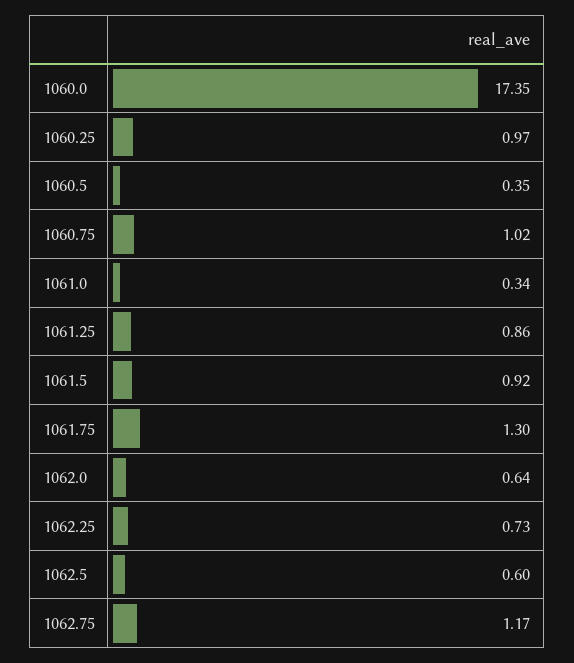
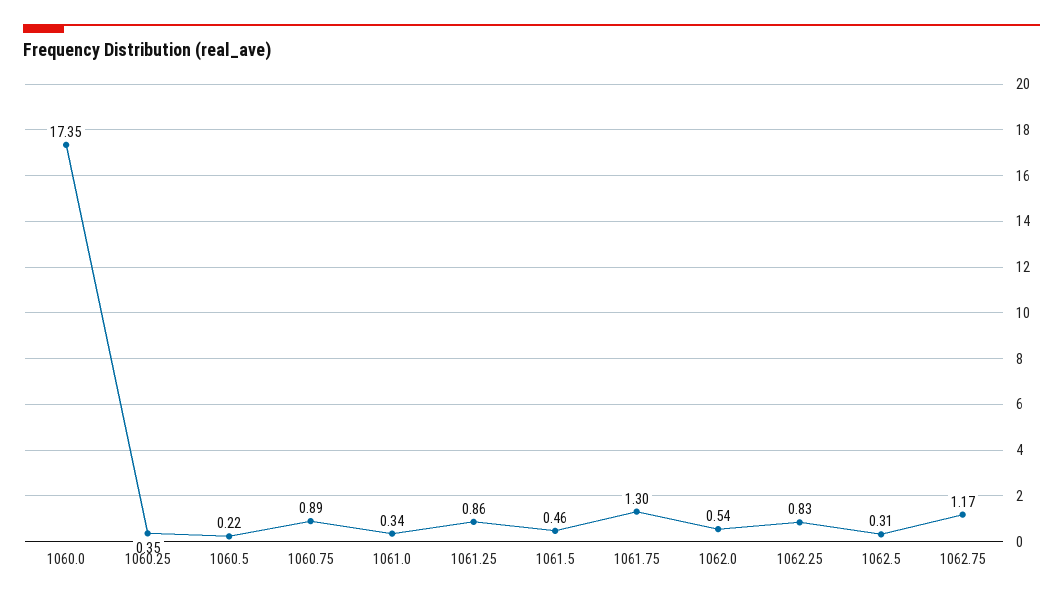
  {
    "1060.0": 17.35,
-   "1060.25": 0.97,
+   "1060.25": 0.35,
-   "1060.5": 0.35,
+   "1060.5": 0.22,
-   "1060.75": 1.02,
+   "1060.75": 0.89,
    "1061.0": 0.34,
    "1061.25": 0.86,
-   "1061.5": 0.92,
+   "1061.5": 0.46,
    "1061.75": 1.3,
-   "1062.0": 0.64,
+   "1062.0": 0.54,
-   "1062.25": 0.73,
+   "1062.25": 0.83,
-   "1062.5": 0.6,
+   "1062.5": 0.31,
    "1062.75": 1.17
  }

